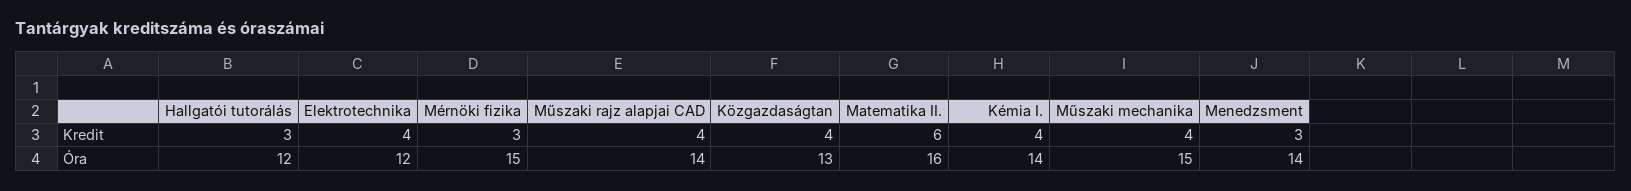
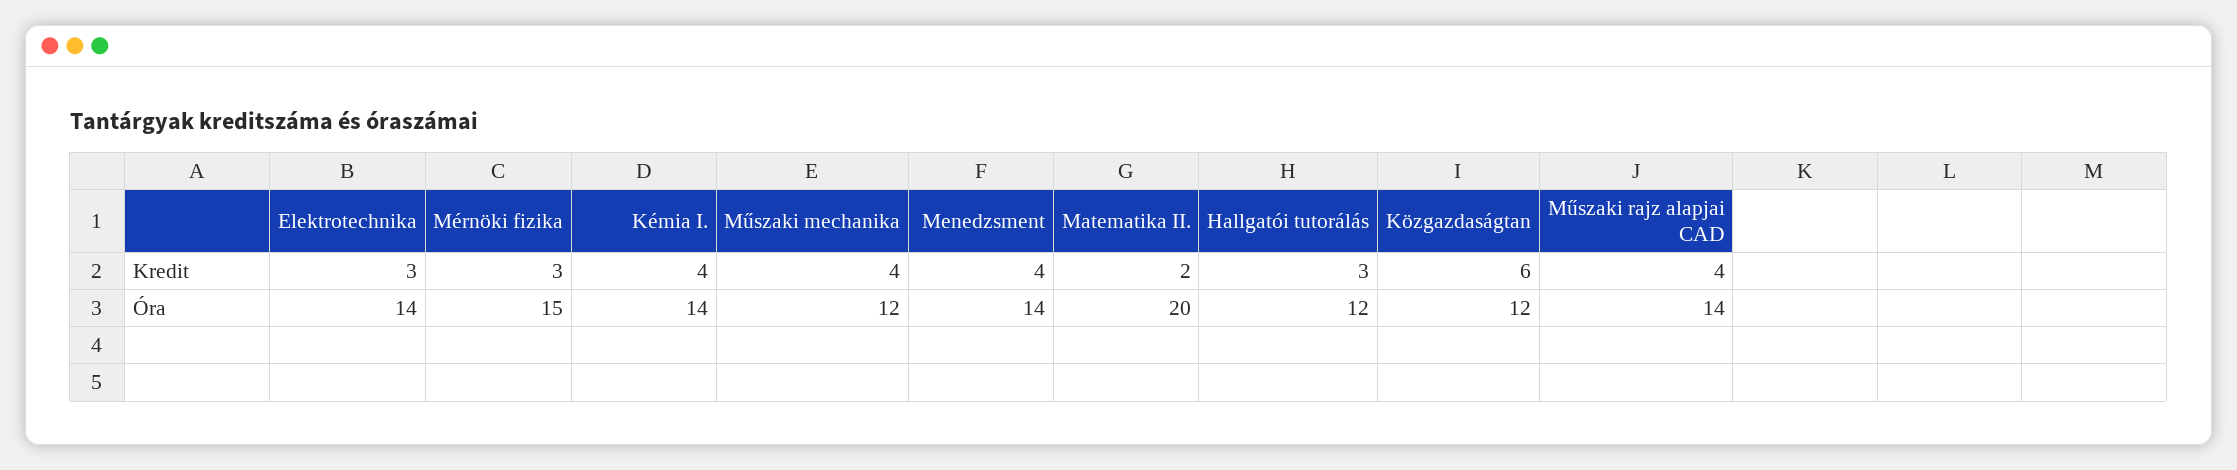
  {
    "Hallgatói tutorálás": {
      "Kredit": 3,
      "Óra": 12
    },
    "Elektrotechnika": {
-     "Kredit": 4,
+     "Kredit": 3,
-     "Óra": 12
+     "Óra": 14
    },
    "Mérnöki fizika": {
      "Kredit": 3,
      "Óra": 15
    },
    "Műszaki rajz alapjai CAD": {
      "Kredit": 4,
      "Óra": 14
    },
    "Közgazdaságtan": {
-     "Kredit": 4,
+     "Kredit": 6,
-     "Óra": 13
+     "Óra": 12
    },
    "Matematika II.": {
-     "Kredit": 6,
+     "Kredit": 2,
-     "Óra": 16
+     "Óra": 20
    },
    "Kémia I.": {
      "Kredit": 4,
      "Óra": 14
    },
    "Műszaki mechanika": {
      "Kredit": 4,
-     "Óra": 15
+     "Óra": 12
    },
    "Menedzsment": {
-     "Kredit": 3,
+     "Kredit": 4,
      "Óra": 14
    }
  }

